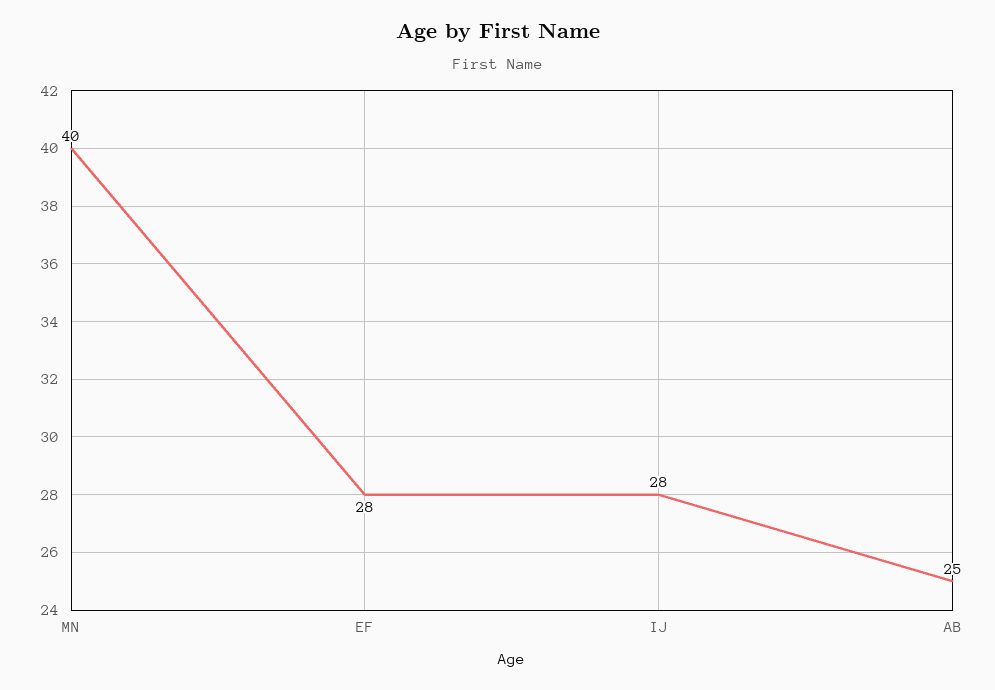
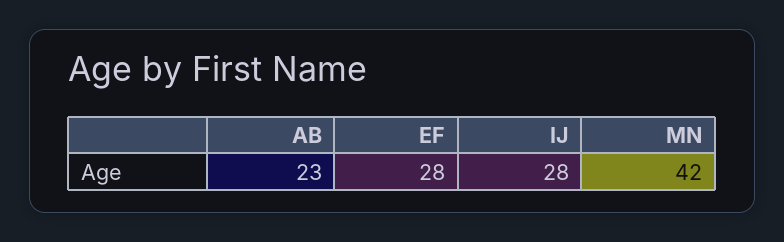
  {
-   "MN": 40,
+   "MN": 42,
    "EF": 28,
    "IJ": 28,
-   "AB": 25
+   "AB": 23
  }

